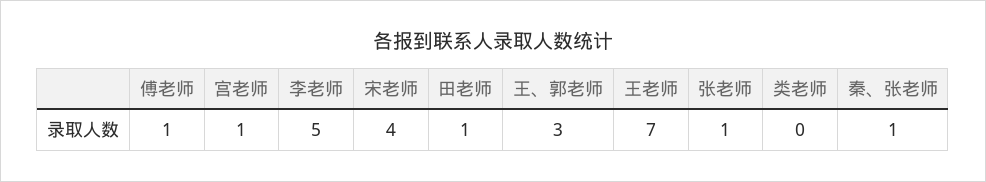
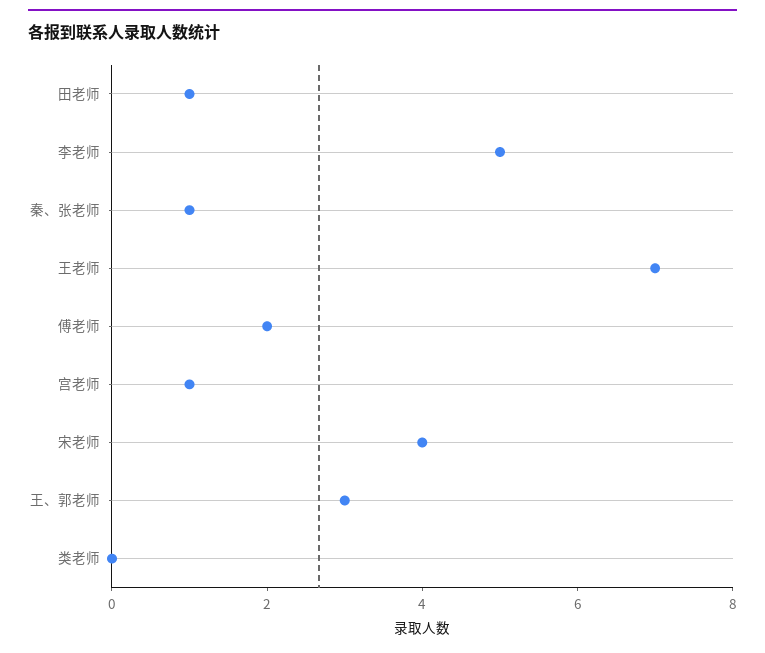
  {
-   "傅老师": 1,
+   "傅老师": 2,
    "宫老师": 1,
    "李老师": 5,
    "宋老师": 4,
    "田老师": 1,
    "王、郭老师": 3,
    "王老师": 7,
-   "张老师": 1,
    "类老师": 0,
    "秦、张老师": 1
  }

